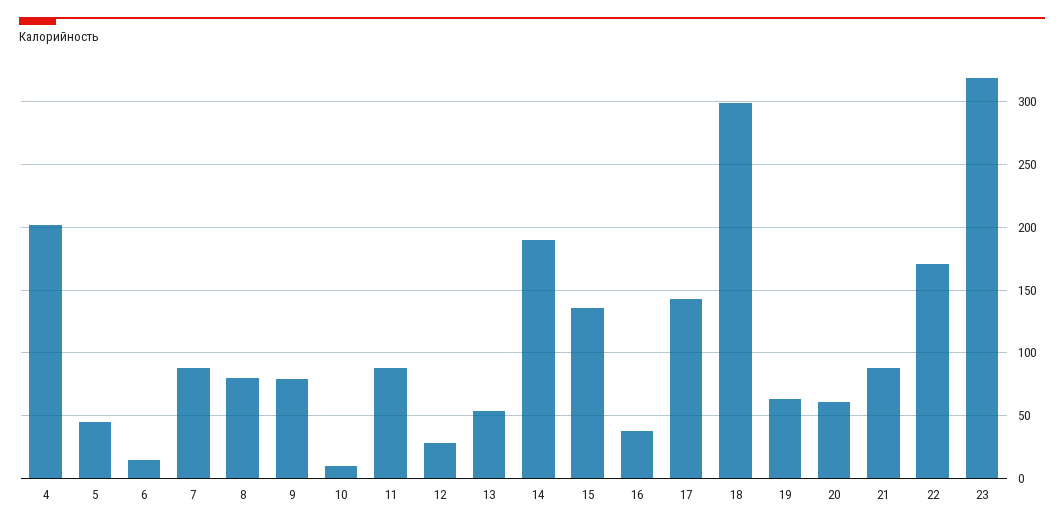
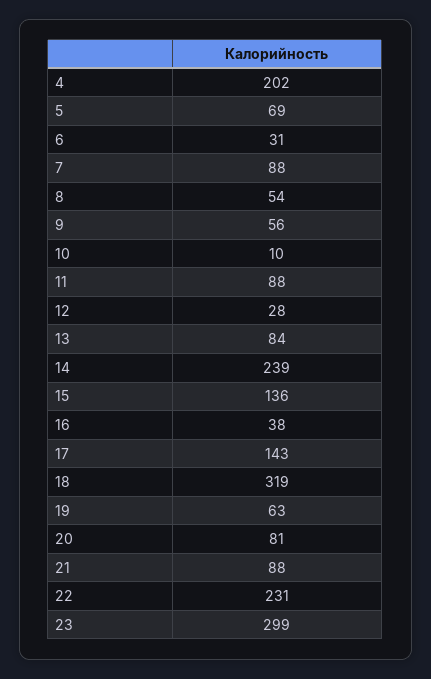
  {
    "4": 202,
-   "5": 45,
+   "5": 69,
-   "6": 15,
+   "6": 31,
    "7": 88,
-   "8": 80,
+   "8": 54,
-   "9": 80,
+   "9": 56,
    "10": 10,
    "11": 88,
    "12": 28,
-   "13": 55,
+   "13": 84,
-   "14": 190,
+   "14": 239,
    "15": 136,
    "16": 38,
    "17": 143,
-   "18": 300,
+   "18": 319,
    "19": 63,
-   "20": 60,
+   "20": 81,
    "21": 88,
-   "22": 170,
+   "22": 231,
-   "23": 320
+   "23": 299
  }

